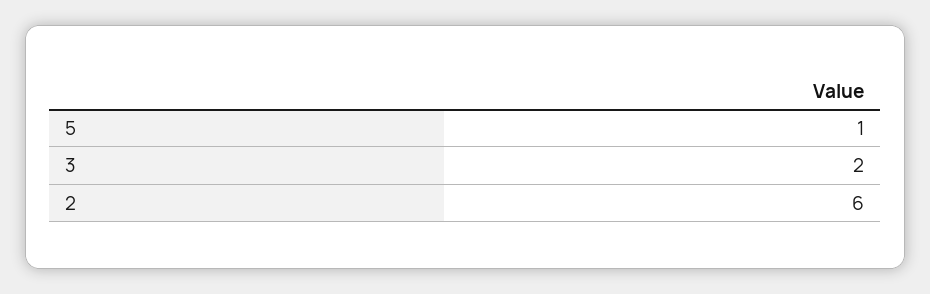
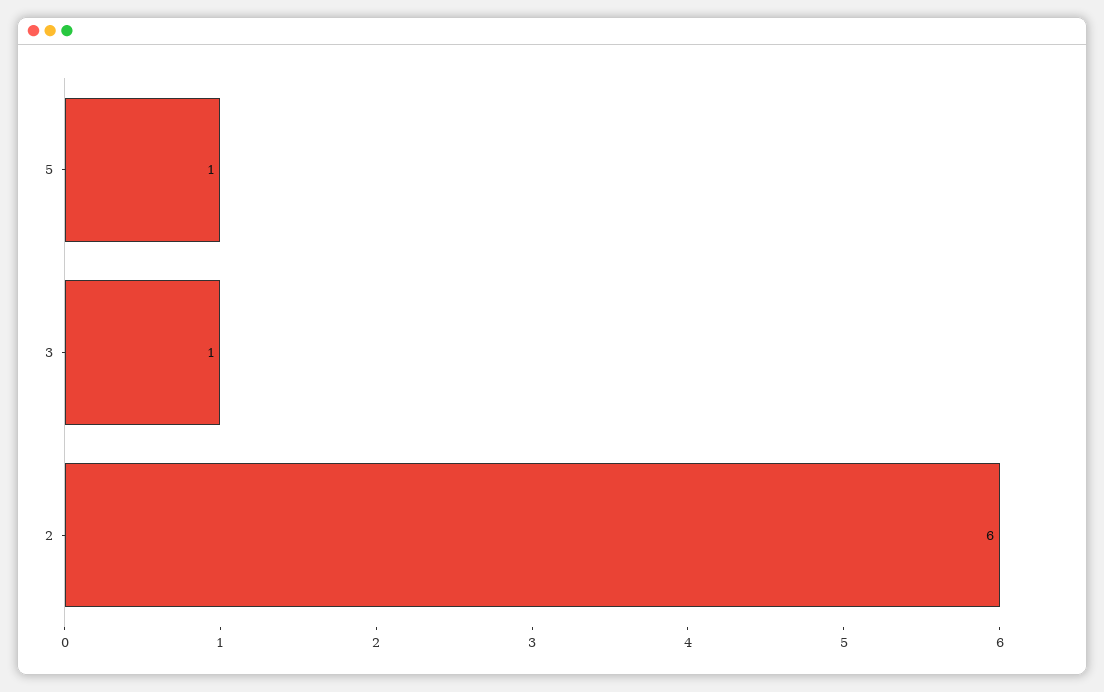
  {
    "5": 1,
-   "3": 2,
+   "3": 1,
    "2": 6
  }

